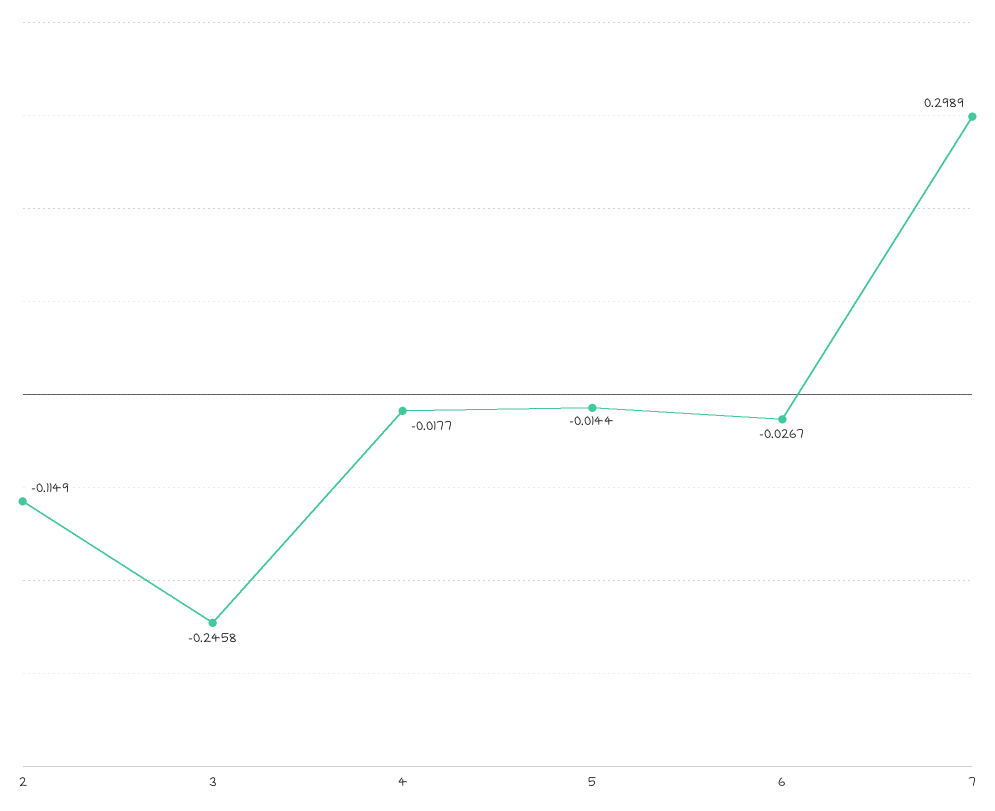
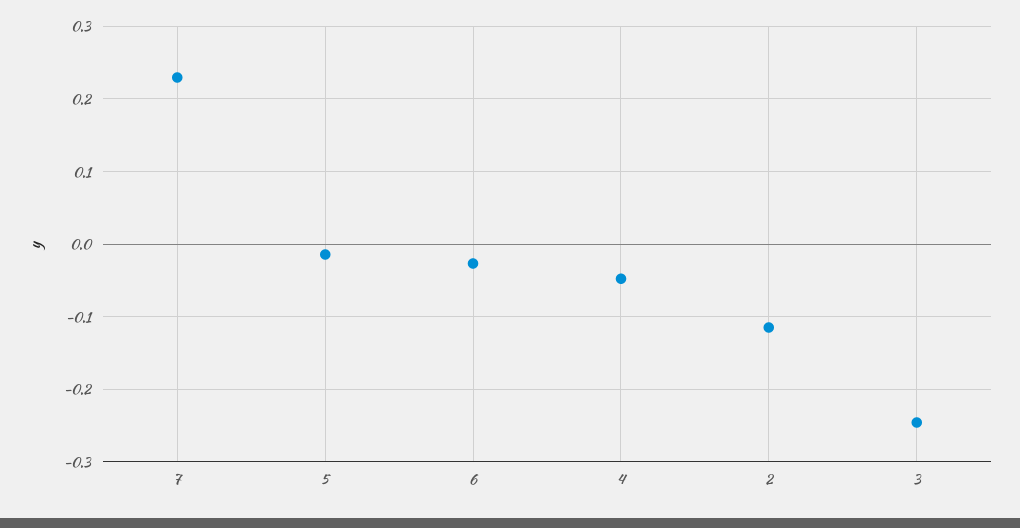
  {
    "2": -0.1149,
    "3": -0.2458,
-   "4": -0.0177,
+   "4": -0.05,
    "5": -0.0144,
    "6": -0.0267,
-   "7": 0.2989
+   "7": 0.23
  }

